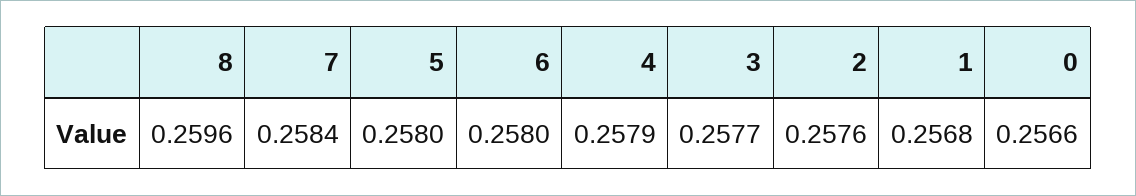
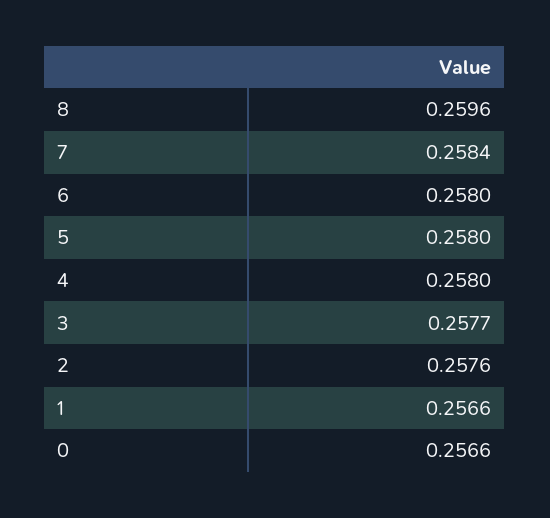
  {
    "8": 0.2596,
    "7": 0.2584,
    "5": 0.258,
    "6": 0.258,
-   "4": 0.2579,
+   "4": 0.258,
    "3": 0.2577,
    "2": 0.2576,
-   "1": 0.2568,
+   "1": 0.2566,
    "0": 0.2566
  }

